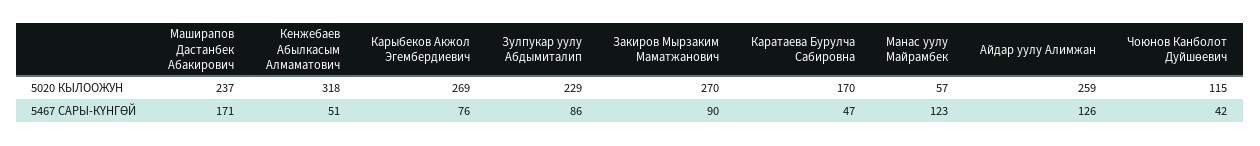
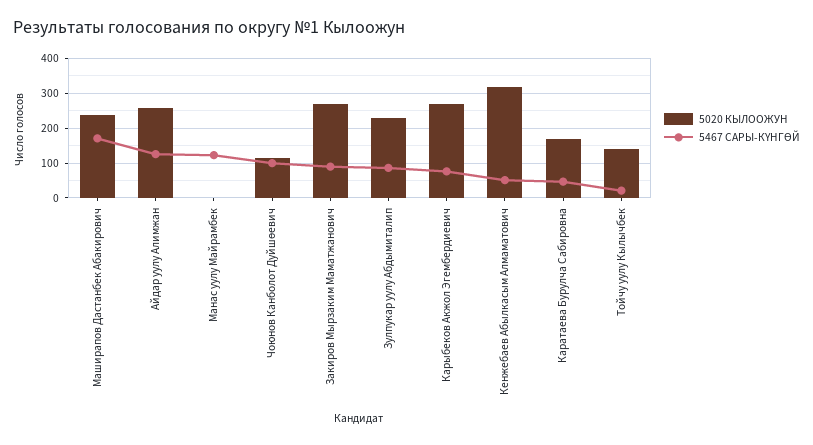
  {
    "5020 КЫЛООЖУН": {
      "Маширапов Дастанбек Абакирович": 237,
      "Кенжебаев Абылкасым Алмаматович": 318,
      "Карыбеков Акжол Эгембердиевич": 269,
      "Зулпукар уулу Абдымиталип": 229,
      "Закиров Мырзаким Маматжанович": 270,
      "Каратаева Бурулча Сабировна": 170,
-     "Манас уулу Майрамбек": 57,
+     "Манас уулу Майрамбек": 0,
      "Айдар уулу Алимжан": 259,
-     "Чоюнов Канболот Дуйшөевич": 115
+     "Чоюнов Канболот Дуйшөевич": 115,
+     "Тойчу уулу Кылычбек": 140
    },
    "5467 САРЫ-КҮНГӨЙ": {
      "Маширапов Дастанбек Абакирович": 171,
      "Кенжебаев Абылкасым Алмаматович": 51,
      "Карыбеков Акжол Эгембердиевич": 76,
      "Зулпукар уулу Абдымиталип": 86,
      "Закиров Мырзаким Маматжанович": 90,
      "Каратаева Бурулча Сабировна": 47,
      "Манас уулу Майрамбек": 123,
      "Айдар уулу Алимжан": 126,
-     "Чоюнов Канболот Дуйшөевич": 42
+     "Чоюнов Канболот Дуйшөевич": 100,
+     "Тойчу уулу Кылычбек": 20
    }
  }

